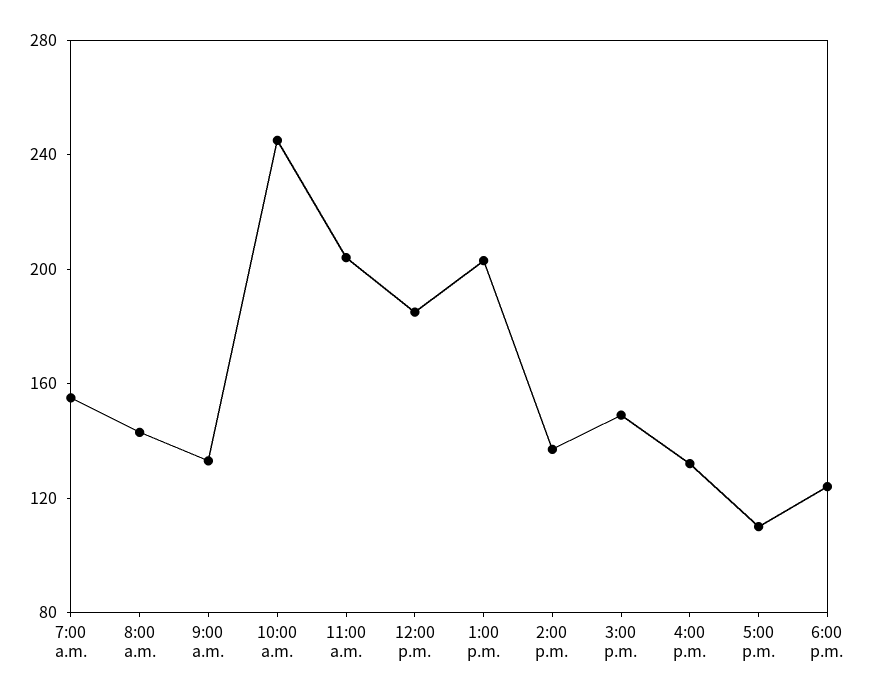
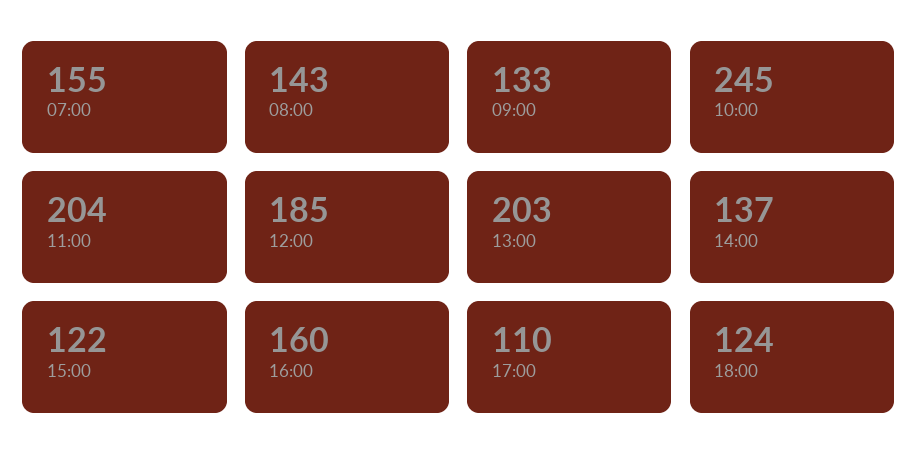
  {
    "7:00 a.m.": 155,
    "8:00 a.m.": 143,
    "9:00 a.m.": 133,
    "10:00 a.m.": 245,
    "11:00 a.m.": 204,
    "12:00 p.m.": 185,
    "1:00 p.m.": 203,
    "2:00 p.m.": 137,
-   "3:00 p.m.": 150,
+   "3:00 p.m.": 122,
-   "4:00 p.m.": 130,
+   "4:00 p.m.": 160,
    "5:00 p.m.": 110,
    "6:00 p.m.": 124
  }

